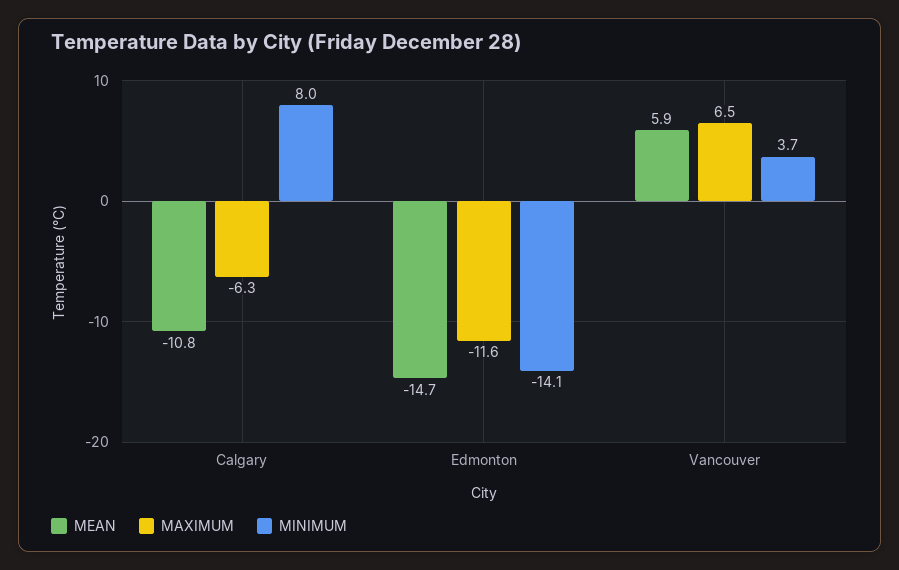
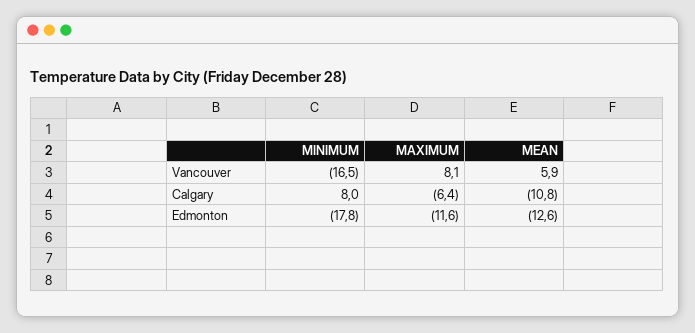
  {
    "MEAN": {
      "Calgary": -10.8,
-     "Edmonton": -14.7,
+     "Edmonton": -12.6,
      "Vancouver": 5.9
    },
    "MAXIMUM": {
-     "Calgary": -6.3,
+     "Calgary": -6.4,
      "Edmonton": -11.6,
-     "Vancouver": 6.5
+     "Vancouver": 8.1
    },
    "MINIMUM": {
      "Calgary": 8,
-     "Edmonton": -14.1,
+     "Edmonton": -17.8,
-     "Vancouver": 3.7
+     "Vancouver": -16.5
    }
  }

